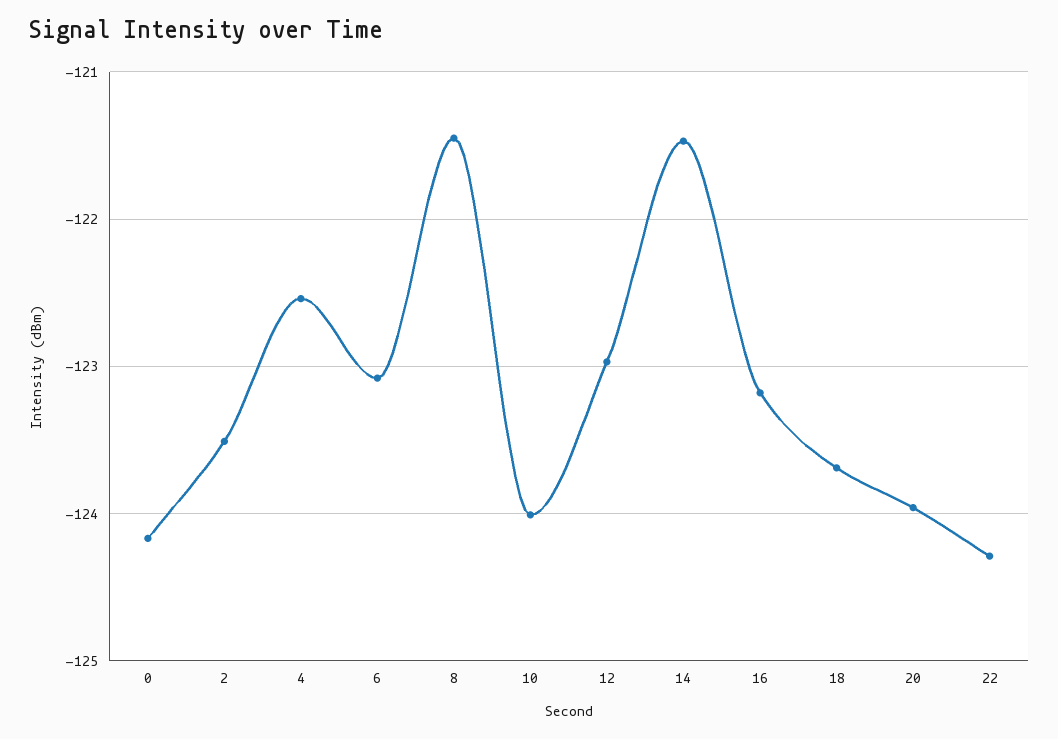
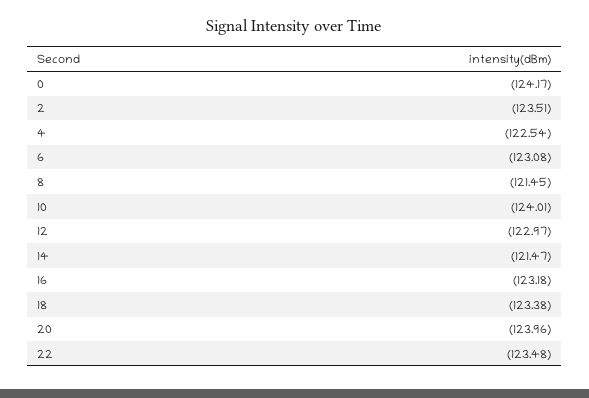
  {
    "0": -124.17,
    "2": -123.51,
    "4": -122.54,
    "6": -123.08,
    "8": -121.45,
    "10": -124.01,
    "12": -122.97,
    "14": -121.47,
    "16": -123.18,
-   "18": -123.7,
+   "18": -123.38,
    "20": -123.96,
-   "22": -124.3
+   "22": -123.48
  }

